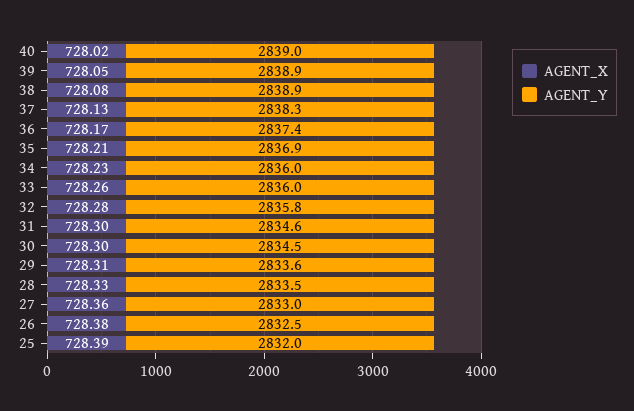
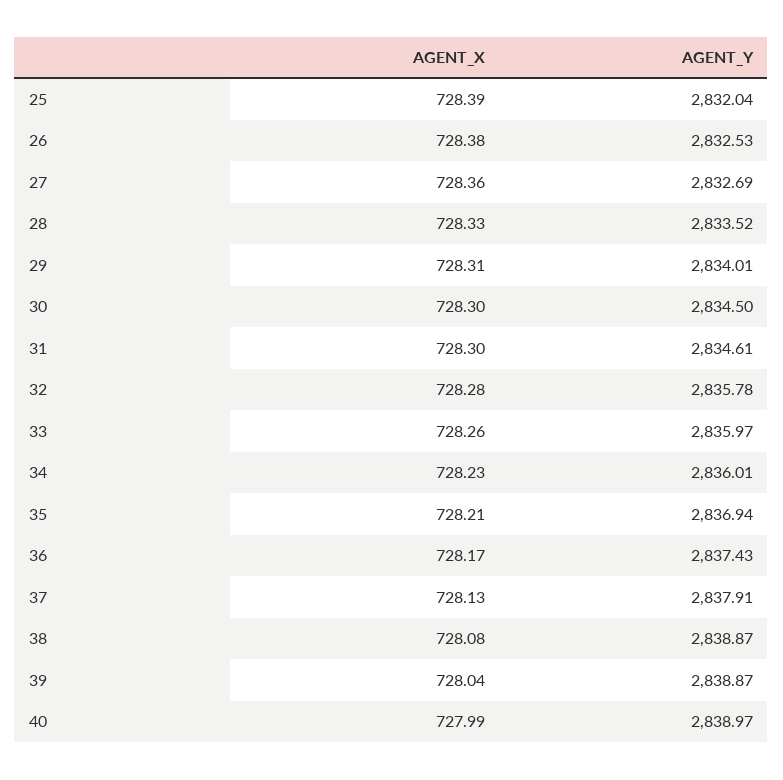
  {
    "AGENT_X": {
-     "40": 728.02,
+     "40": 727.99,
-     "39": 728.05,
+     "39": 728.04,
      "38": 728.08,
      "37": 728.13,
      "36": 728.17,
      "35": 728.21,
      "34": 728.23,
      "33": 728.26,
      "32": 728.28,
      "31": 728.3,
      "30": 728.3,
      "29": 728.31,
      "28": 728.33,
      "27": 728.36,
      "26": 728.38,
      "25": 728.39
    },
    "AGENT_Y": {
      "40": 2838.97,
      "39": 2838.87,
      "38": 2838.87,
-     "37": 2838.3,
+     "37": 2837.91,
      "36": 2837.43,
      "35": 2836.94,
      "34": 2836.01,
      "33": 2835.97,
      "32": 2835.78,
      "31": 2834.61,
      "30": 2834.5,
-     "29": 2833.6,
+     "29": 2834.01,
      "28": 2833.52,
-     "27": 2833,
+     "27": 2832.69,
      "26": 2832.53,
      "25": 2832.04
    }
  }

